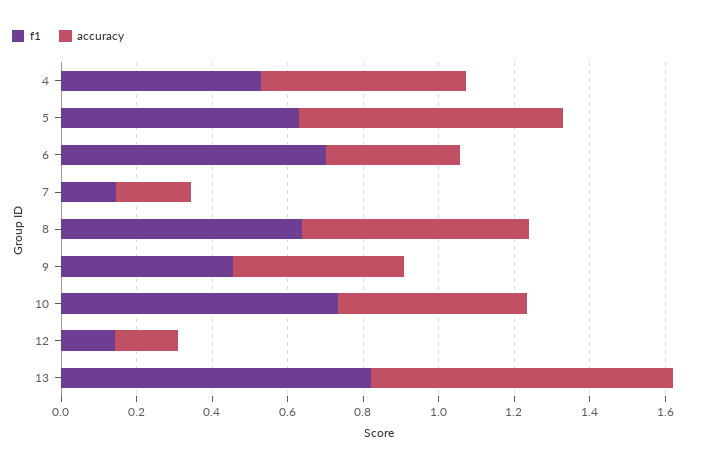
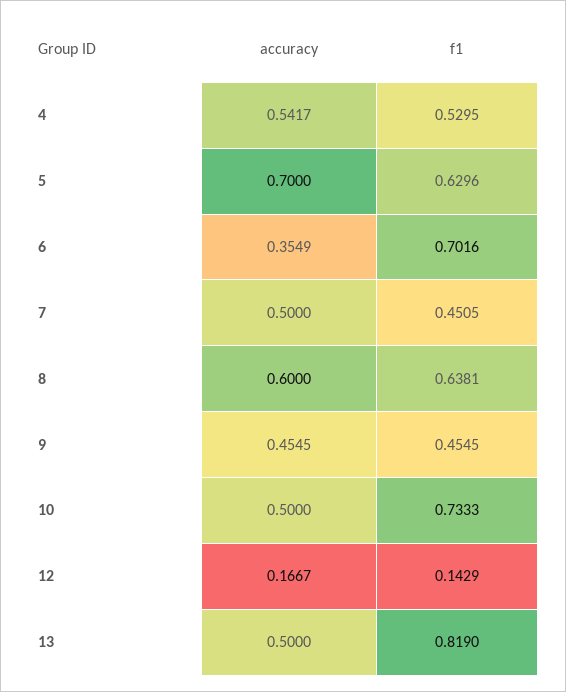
  {
    "f1": {
      "4": 0.5295,
      "5": 0.6296,
      "6": 0.7016,
-     "7": 0.15,
+     "7": 0.4505,
      "8": 0.6381,
      "9": 0.4545,
      "10": 0.7333,
      "12": 0.1429,
      "13": 0.819
    },
    "accuracy": {
      "4": 0.5417,
      "5": 0.7,
      "6": 0.3549,
-     "7": 0.2,
+     "7": 0.5,
      "8": 0.6,
      "9": 0.4545,
      "10": 0.5,
      "12": 0.1667,
-     "13": 0.8
+     "13": 0.5
    }
  }

